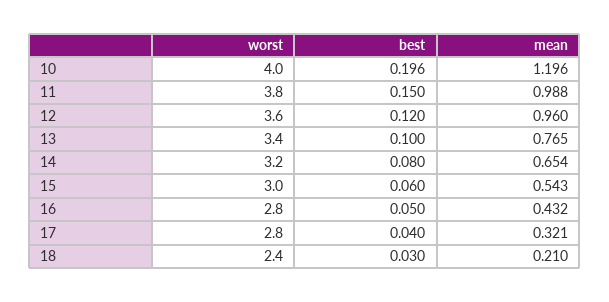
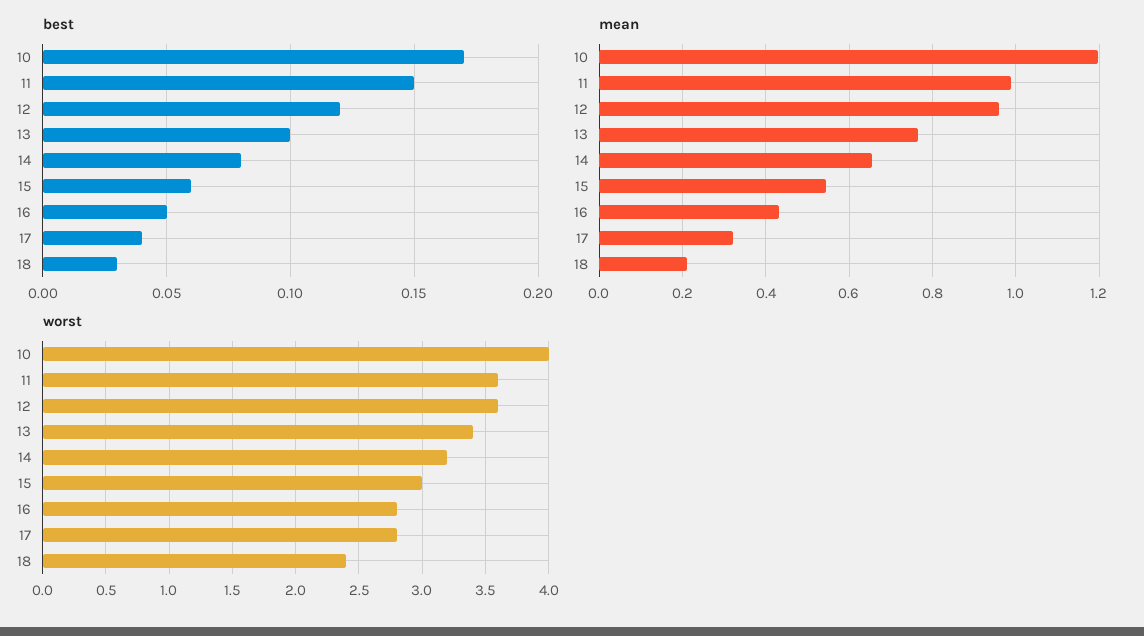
  {
    "worst": {
      "10": 4,
-     "11": 3.8,
+     "11": 3.6,
      "12": 3.6,
      "13": 3.4,
      "14": 3.2,
      "15": 3,
      "16": 2.8,
      "17": 2.8,
      "18": 2.4
    },
    "best": {
-     "10": 0.196,
+     "10": 0.17,
      "11": 0.15,
      "12": 0.12,
      "13": 0.1,
      "14": 0.08,
      "15": 0.06,
      "16": 0.05,
      "17": 0.04,
      "18": 0.03
    },
    "mean": {
      "10": 1.196,
      "11": 0.988,
      "12": 0.96,
      "13": 0.765,
      "14": 0.654,
      "15": 0.543,
      "16": 0.432,
      "17": 0.321,
      "18": 0.21
    }
  }

